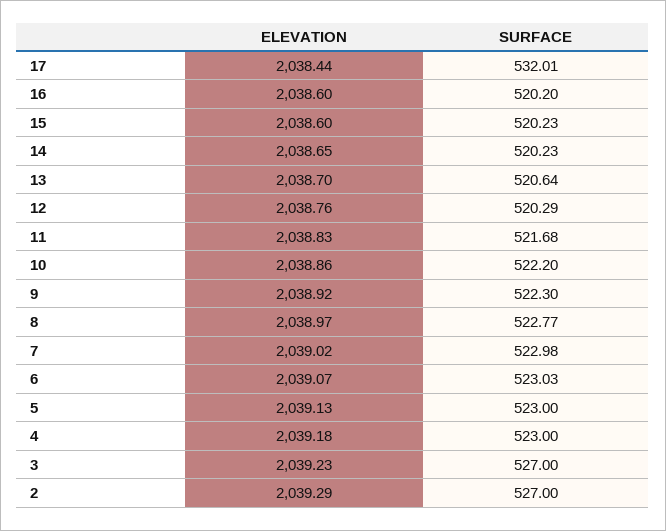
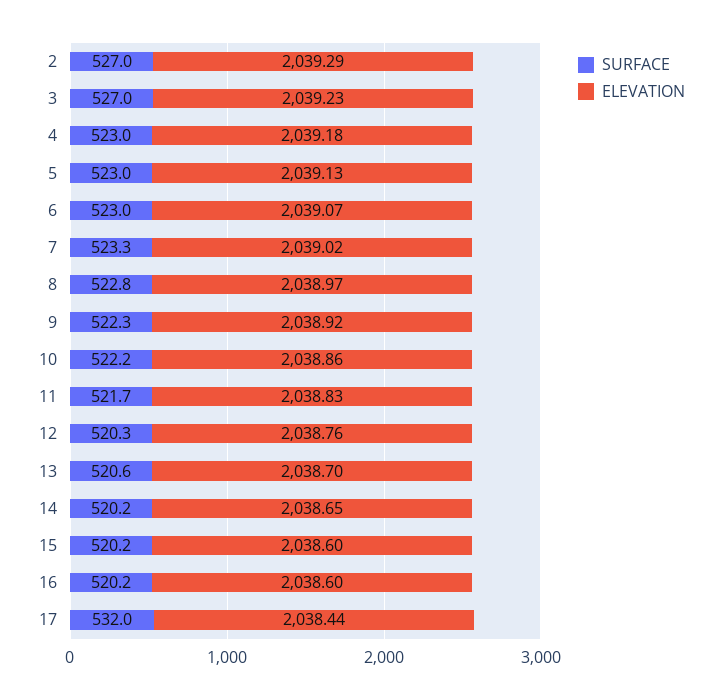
  {
    "ELEVATION": {
      "17": 2038.44,
      "16": 2038.6,
      "15": 2038.6,
      "14": 2038.65,
      "13": 2038.7,
      "12": 2038.76,
      "11": 2038.83,
      "10": 2038.86,
      "9": 2038.92,
      "8": 2038.97,
      "7": 2039.02,
      "6": 2039.07,
      "5": 2039.13,
      "4": 2039.18,
      "3": 2039.23,
      "2": 2039.29
    },
    "SURFACE": {
      "17": 532.01,
      "16": 520.2,
      "15": 520.23,
      "14": 520.23,
      "13": 520.64,
      "12": 520.29,
      "11": 521.68,
      "10": 522.2,
      "9": 522.3,
      "8": 522.77,
-     "7": 522.98,
+     "7": 523.3,
      "6": 523.03,
      "5": 523,
      "4": 523,
      "3": 527,
      "2": 527
    }
  }

